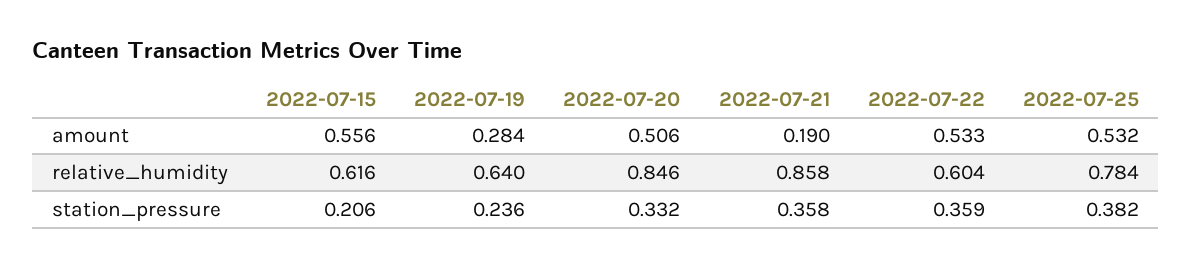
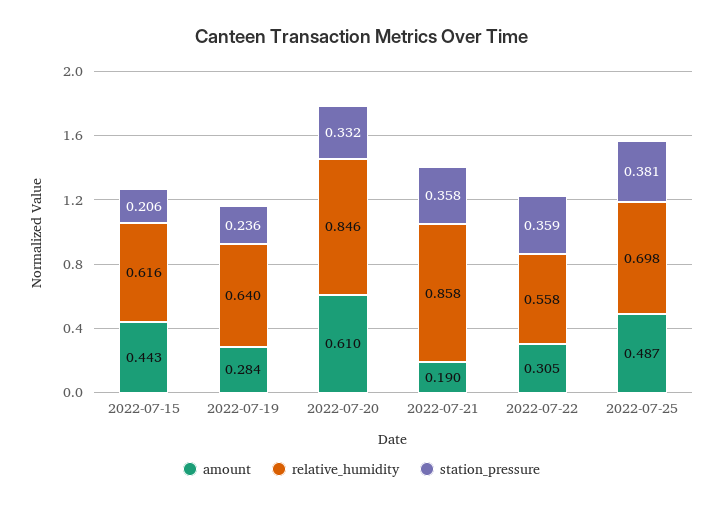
  {
    "amount": {
-     "2022-07-15": 0.556,
+     "2022-07-15": 0.443,
      "2022-07-19": 0.284,
-     "2022-07-20": 0.506,
+     "2022-07-20": 0.61,
      "2022-07-21": 0.19,
-     "2022-07-22": 0.533,
+     "2022-07-22": 0.305,
-     "2022-07-25": 0.532
+     "2022-07-25": 0.487
    },
    "relative_humidity": {
      "2022-07-15": 0.616,
      "2022-07-19": 0.64,
      "2022-07-20": 0.846,
      "2022-07-21": 0.858,
-     "2022-07-22": 0.604,
+     "2022-07-22": 0.558,
-     "2022-07-25": 0.784
+     "2022-07-25": 0.698
    },
    "station_pressure": {
      "2022-07-15": 0.206,
      "2022-07-19": 0.236,
      "2022-07-20": 0.332,
      "2022-07-21": 0.358,
      "2022-07-22": 0.359,
-     "2022-07-25": 0.382
+     "2022-07-25": 0.381
    }
  }

